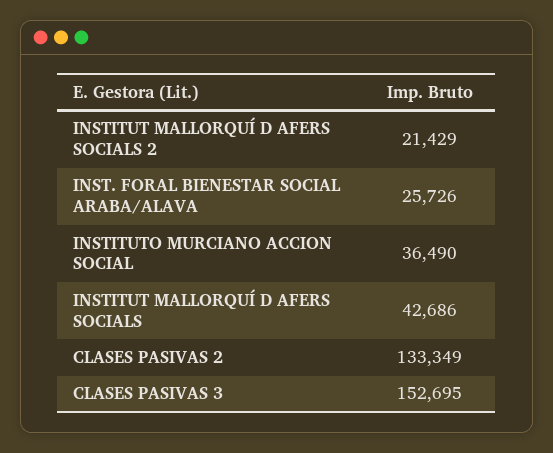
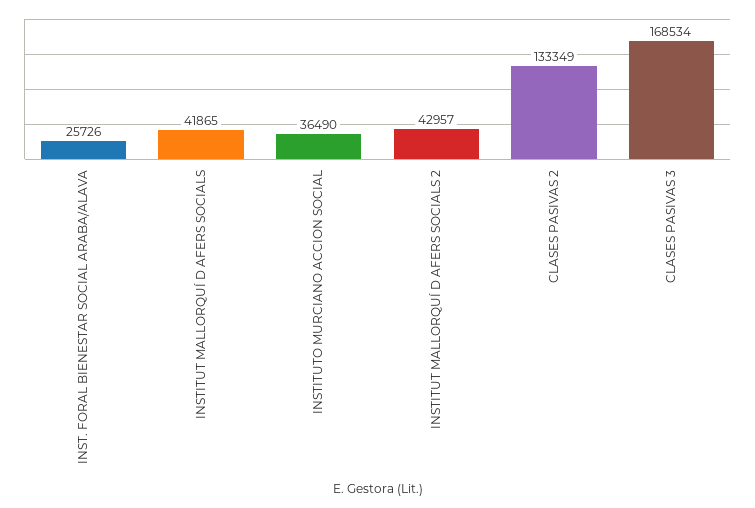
  {
-   "INSTITUT MALLORQUÍ D AFERS SOCIALS 2": 21429,
+   "INSTITUT MALLORQUÍ D AFERS SOCIALS 2": 42957,
    "INST. FORAL BIENESTAR SOCIAL ARABA/ALAVA": 25726,
    "INSTITUTO MURCIANO ACCION SOCIAL": 36490,
-   "INSTITUT MALLORQUÍ D AFERS SOCIALS": 42686,
+   "INSTITUT MALLORQUÍ D AFERS SOCIALS": 41865,
    "CLASES PASIVAS 2": 133349,
-   "CLASES PASIVAS 3": 152695
+   "CLASES PASIVAS 3": 168534
  }

